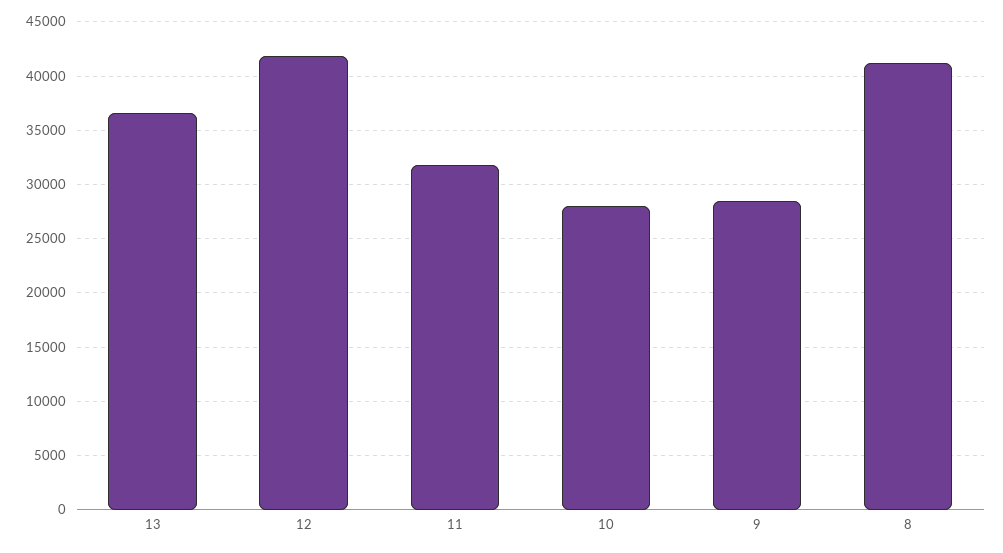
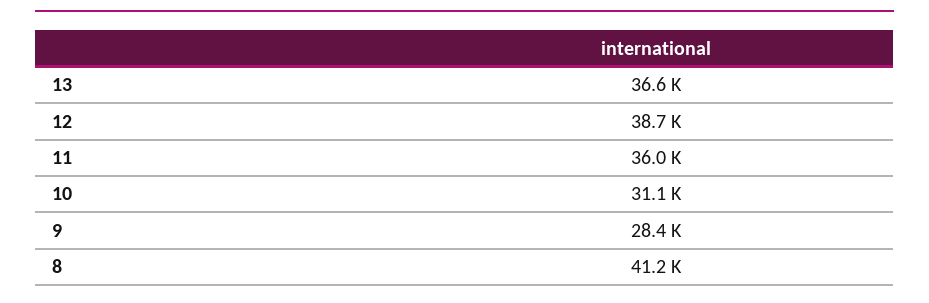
  {
    "13": 36600,
-   "12": 42000,
+   "12": 38700,
-   "11": 32000,
+   "11": 36000,
-   "10": 28000,
+   "10": 31100,
    "9": 28400,
    "8": 41200
  }

